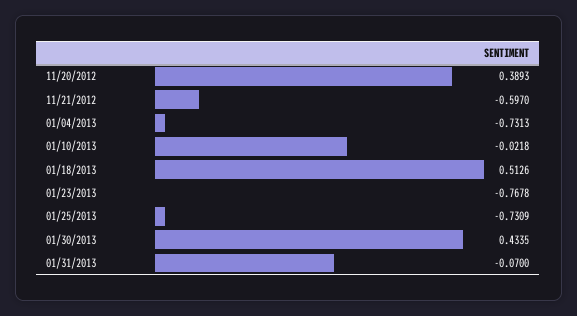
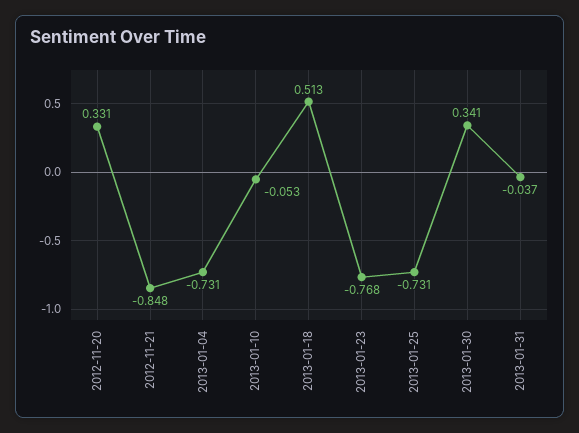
  {
-   "11/20/2012": 0.3893,
+   "11/20/2012": 0.331,
-   "11/21/2012": -0.597,
+   "11/21/2012": -0.848,
    "01/04/2013": -0.7313,
-   "01/10/2013": -0.0218,
+   "01/10/2013": -0.053,
    "01/18/2013": 0.5126,
    "01/23/2013": -0.7678,
    "01/25/2013": -0.7309,
-   "01/30/2013": 0.4335,
+   "01/30/2013": 0.341,
-   "01/31/2013": -0.07
+   "01/31/2013": -0.037
  }

